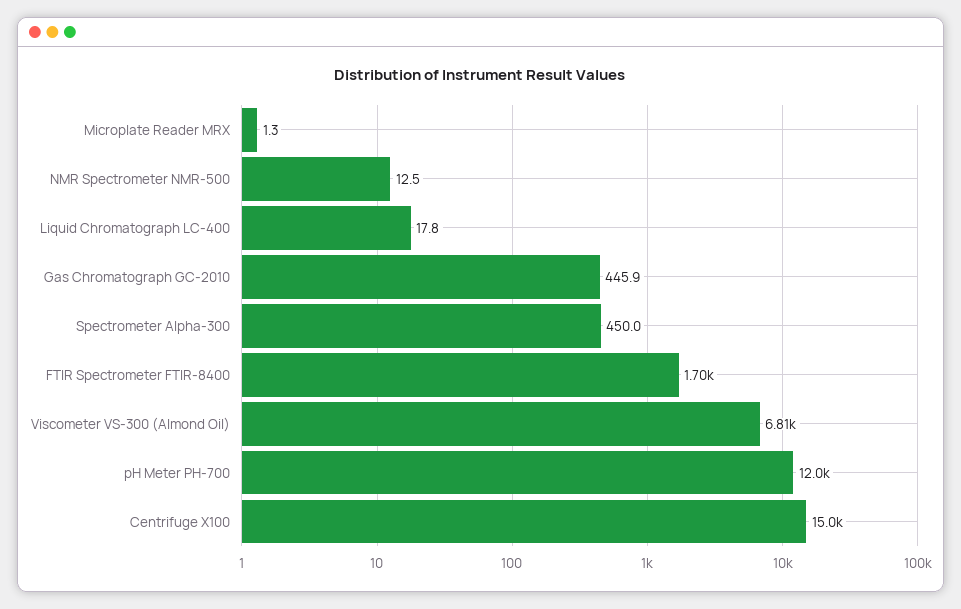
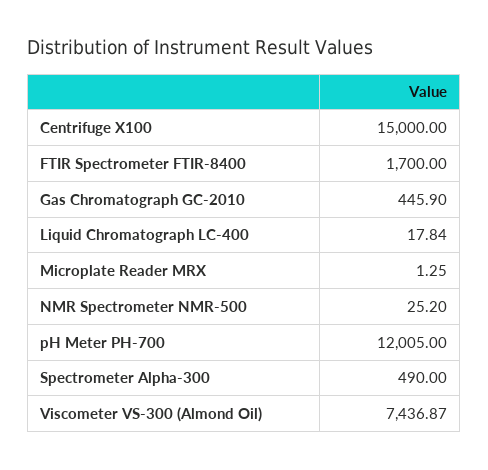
  {
    "Microplate Reader MRX": 1.25,
-   "NMR Spectrometer NMR-500": 12.5,
+   "NMR Spectrometer NMR-500": 25.2,
    "Liquid Chromatograph LC-400": 17.84,
    "Gas Chromatograph GC-2010": 445.9,
-   "Spectrometer Alpha-300": 450,
+   "Spectrometer Alpha-300": 490,
    "FTIR Spectrometer FTIR-8400": 1700,
-   "Viscometer VS-300 (Almond Oil)": 6810,
+   "Viscometer VS-300 (Almond Oil)": 7436.87,
    "pH Meter PH-700": 12005,
    "Centrifuge X100": 15000
  }

